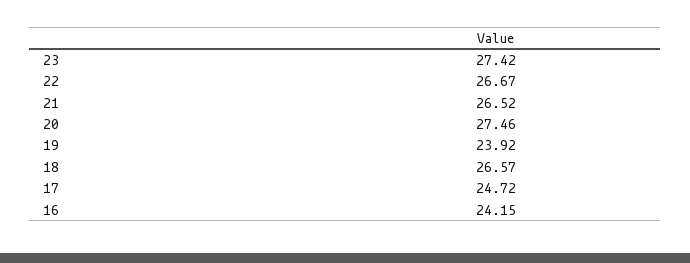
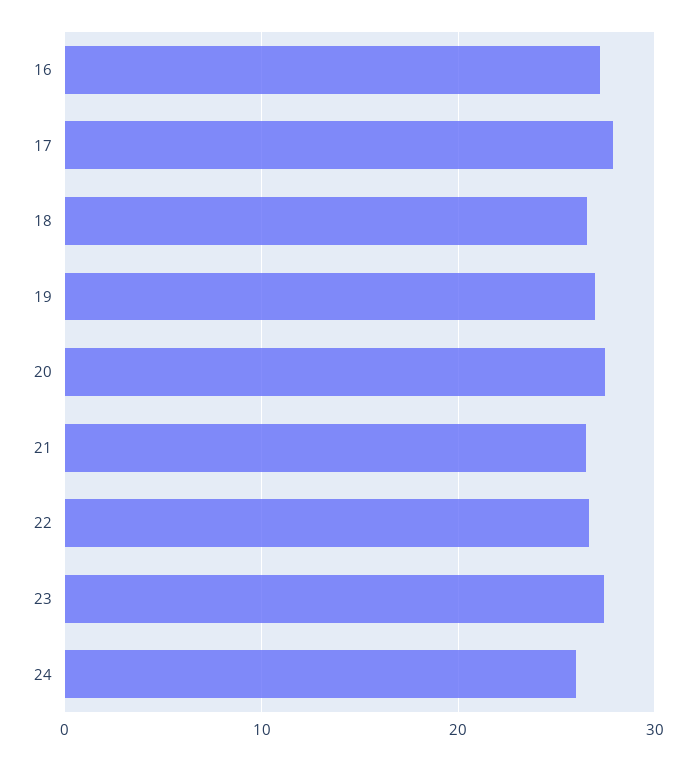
  {
    "23": 27.42,
    "22": 26.67,
    "21": 26.52,
    "20": 27.46,
-   "19": 23.92,
+   "19": 27,
    "18": 26.57,
-   "17": 24.72,
+   "17": 28,
-   "16": 24.15
+   "16": 27,
+   "24": 26
  }

